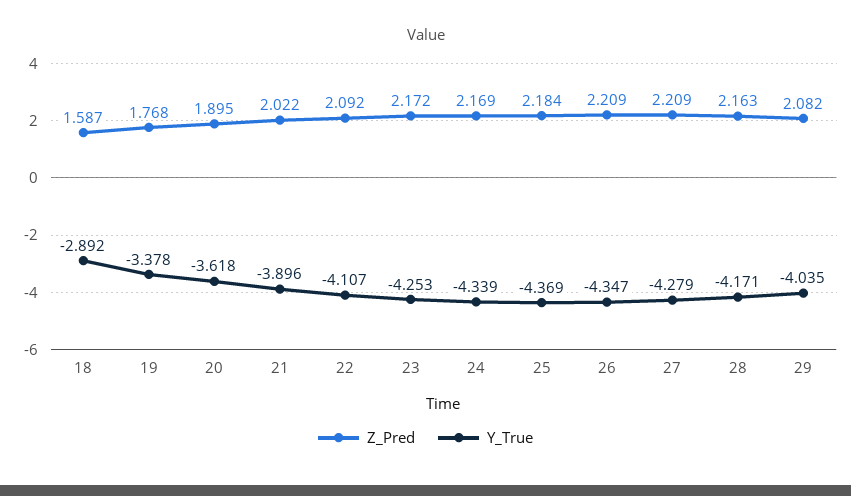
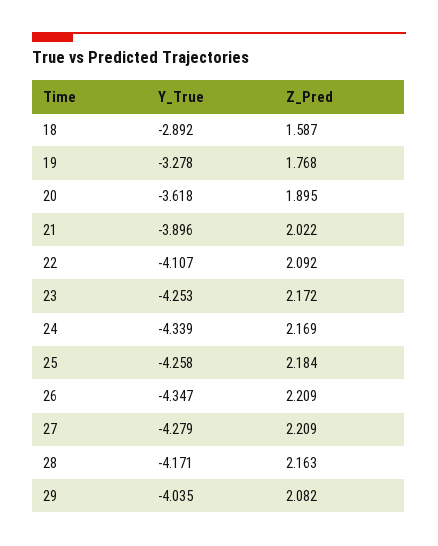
  {
    "Z_Pred": {
      "18": 1.587,
      "19": 1.768,
      "20": 1.895,
      "21": 2.022,
      "22": 2.092,
      "23": 2.172,
      "24": 2.169,
      "25": 2.184,
      "26": 2.209,
      "27": 2.209,
      "28": 2.163,
      "29": 2.082
    },
    "Y_True": {
      "18": -2.892,
-     "19": -3.378,
+     "19": -3.278,
      "20": -3.618,
      "21": -3.896,
      "22": -4.107,
      "23": -4.253,
      "24": -4.339,
-     "25": -4.369,
+     "25": -4.258,
      "26": -4.347,
      "27": -4.279,
      "28": -4.171,
      "29": -4.035
    }
  }

